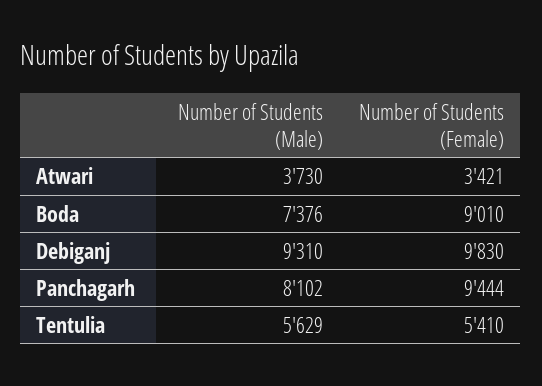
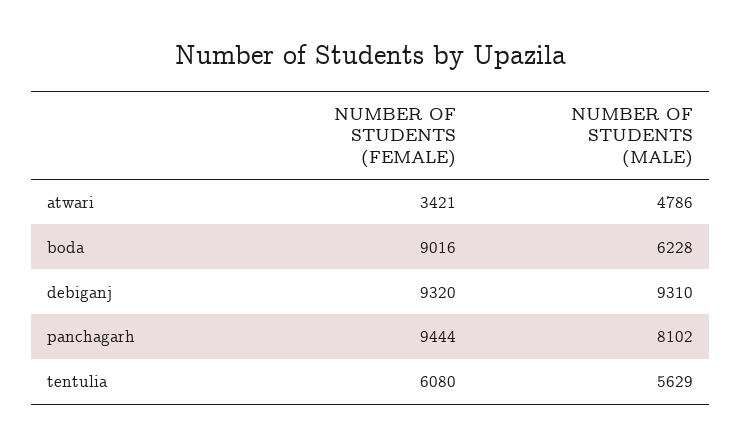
  {
    "Number of Students (Male)": {
-     "Atwari": 3730,
+     "Atwari": 4786,
-     "Boda": 7376,
+     "Boda": 6228,
      "Debiganj": 9310,
      "Panchagarh": 8102,
      "Tentulia": 5629
    },
    "Number of Students (Female)": {
      "Atwari": 3421,
-     "Boda": 9010,
+     "Boda": 9016,
-     "Debiganj": 9830,
+     "Debiganj": 9320,
      "Panchagarh": 9444,
-     "Tentulia": 5410
+     "Tentulia": 6080
    }
  }

